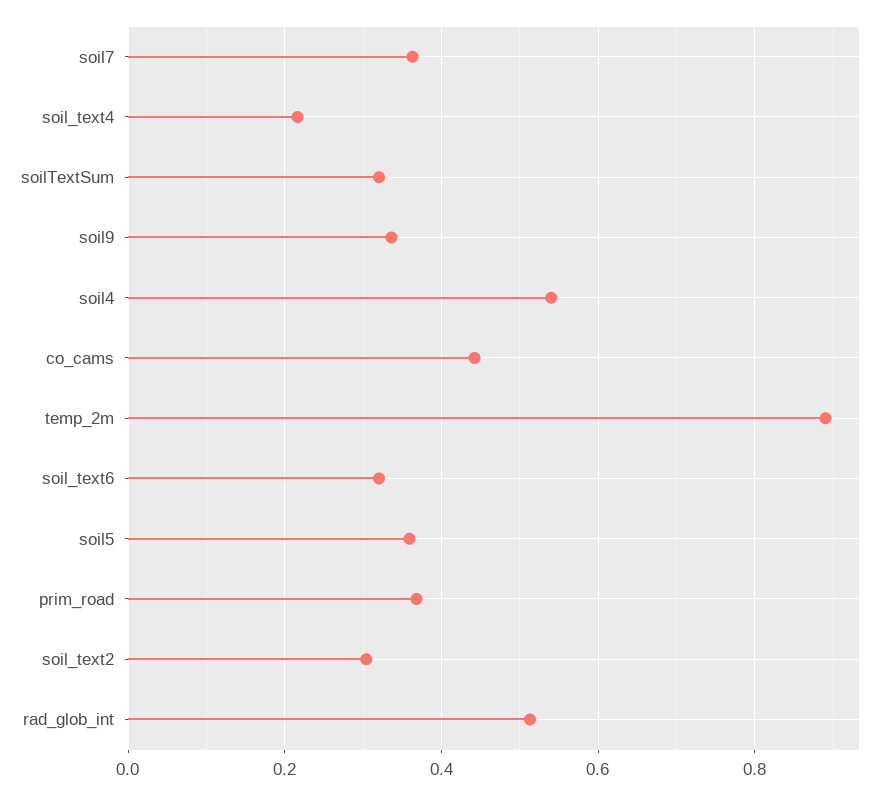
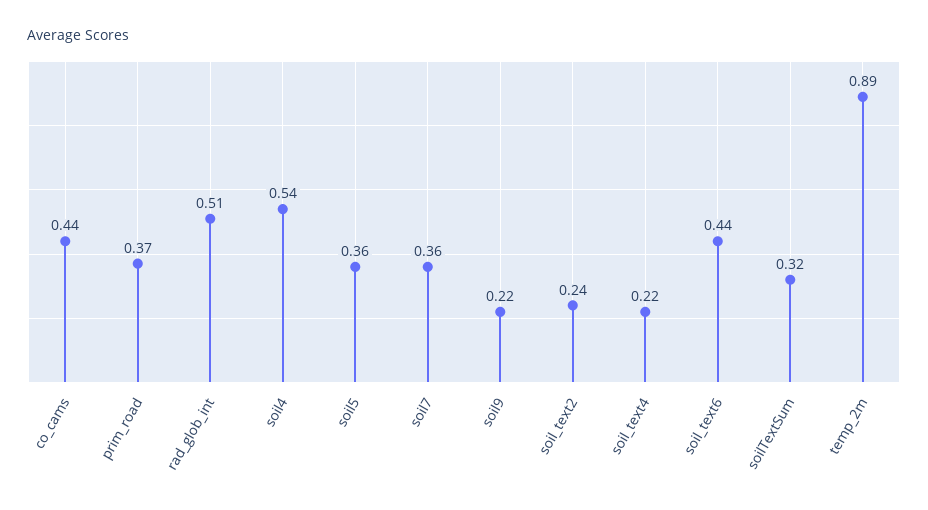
  {
    "soil7": 0.36,
    "soil_text4": 0.22,
    "soilTextSum": 0.32,
-   "soil9": 0.34,
+   "soil9": 0.22,
    "soil4": 0.54,
    "co_cams": 0.44,
    "temp_2m": 0.89,
-   "soil_text6": 0.32,
+   "soil_text6": 0.44,
    "soil5": 0.36,
    "prim_road": 0.37,
-   "soil_text2": 0.3,
+   "soil_text2": 0.24,
    "rad_glob_int": 0.51
  }

